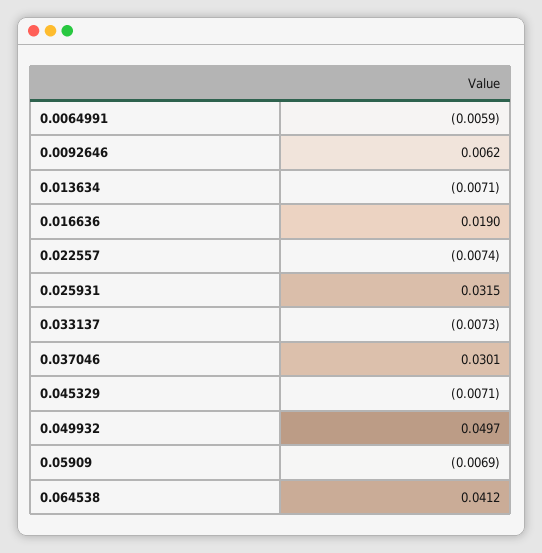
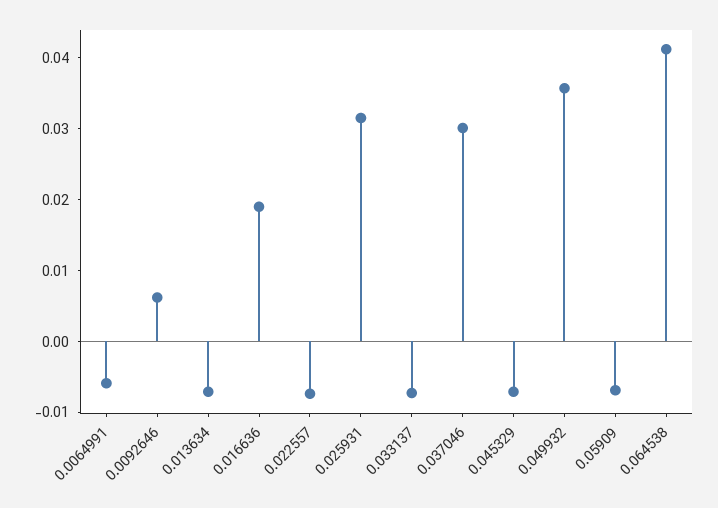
  {
    "0.0064991": -0.0059,
    "0.0092646": 0.0062,
    "0.013634": -0.0071,
    "0.016636": 0.019,
    "0.022557": -0.0074,
    "0.025931": 0.0315,
    "0.033137": -0.0073,
    "0.037046": 0.0301,
    "0.045329": -0.0071,
-   "0.049932": 0.0497,
+   "0.049932": 0.036,
    "0.05909": -0.0069,
    "0.064538": 0.0412
  }

